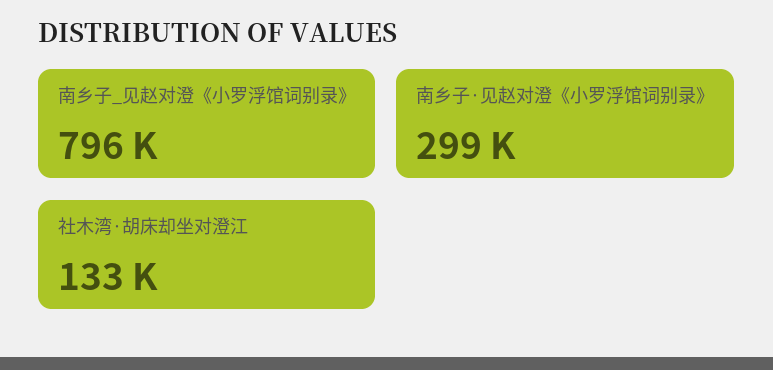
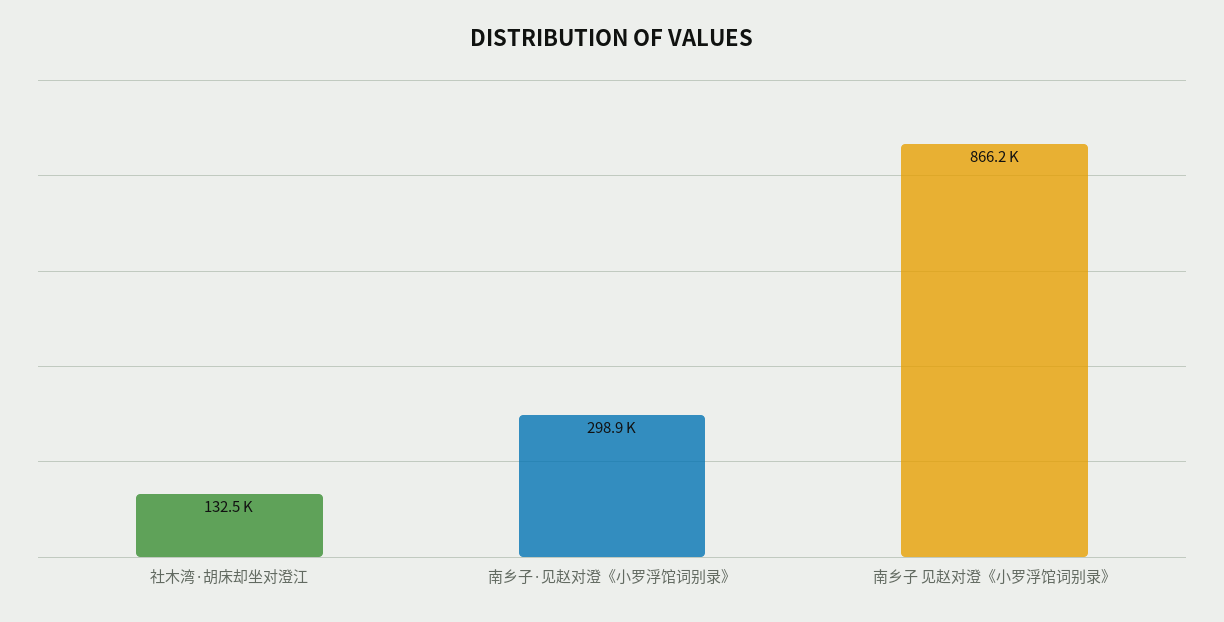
  {
-   "南乡子_见赵对澄《小罗浮馆词别录》": 796000,
+   "南乡子_见赵对澄《小罗浮馆词别录》": 866200,
    "南乡子·见赵对澄《小罗浮馆词别录》": 298900,
    "社木湾·胡床却坐对澄江": 132500
  }

